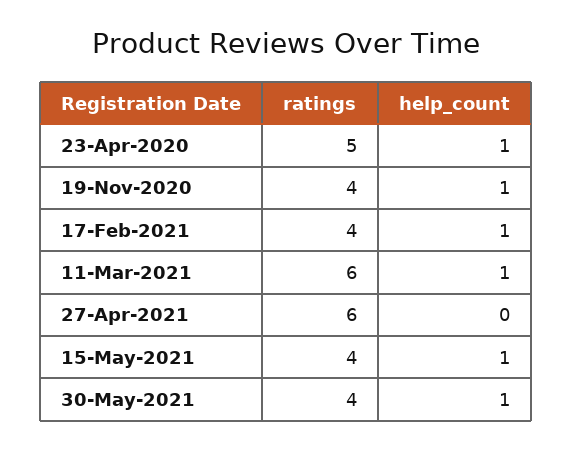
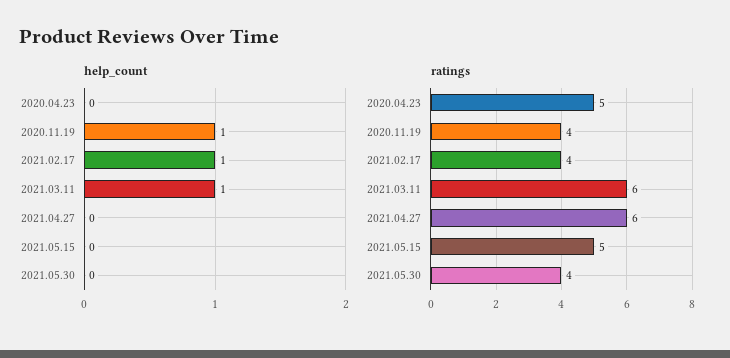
  {
    "ratings": {
      "23-Apr-2020": 5,
      "19-Nov-2020": 4,
      "17-Feb-2021": 4,
      "11-Mar-2021": 6,
      "27-Apr-2021": 6,
-     "15-May-2021": 4,
+     "15-May-2021": 5,
      "30-May-2021": 4
    },
    "help_count": {
-     "23-Apr-2020": 1,
+     "23-Apr-2020": 0,
      "19-Nov-2020": 1,
      "17-Feb-2021": 1,
      "11-Mar-2021": 1,
      "27-Apr-2021": 0,
-     "15-May-2021": 1,
+     "15-May-2021": 0,
-     "30-May-2021": 1
+     "30-May-2021": 0
    }
  }

